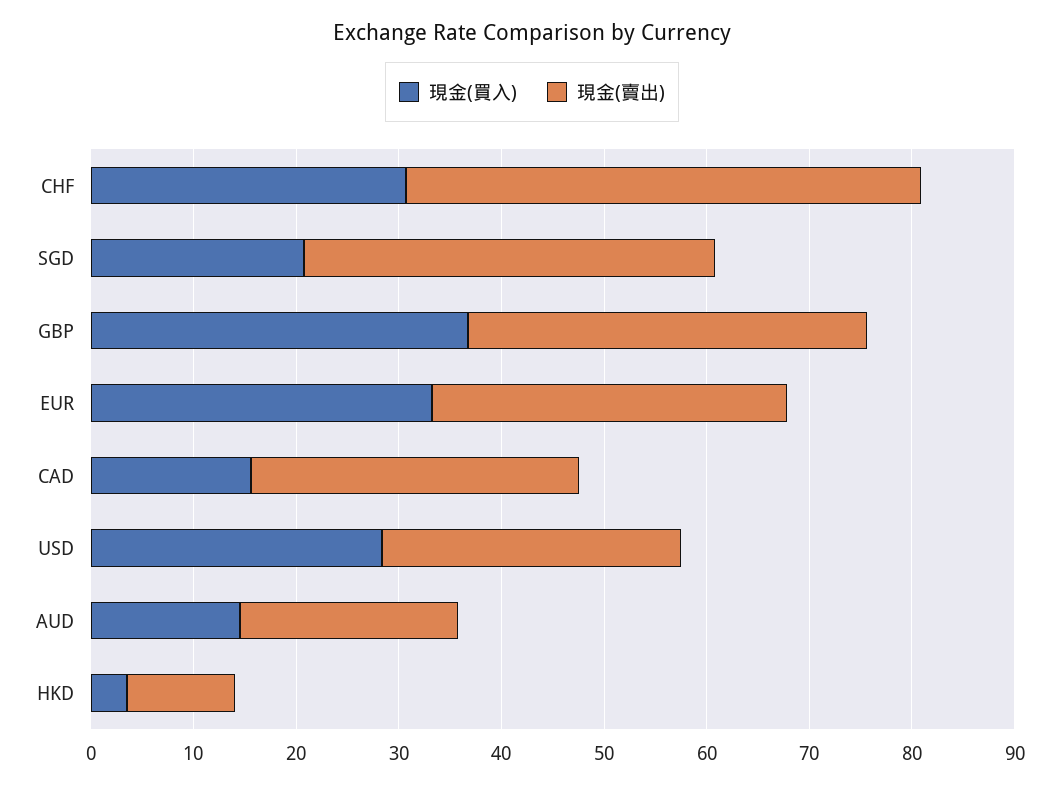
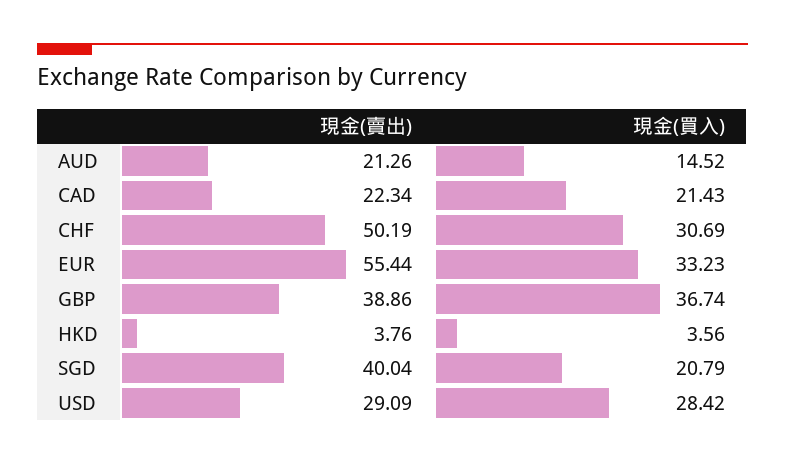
  {
    "現金(買入)": {
      "CHF": 30.69,
      "SGD": 20.79,
      "GBP": 36.74,
      "EUR": 33.23,
-     "CAD": 16,
+     "CAD": 21.43,
      "USD": 28.42,
      "AUD": 14.52,
      "HKD": 3.56
    },
    "現金(賣出)": {
      "CHF": 50.19,
      "SGD": 40.04,
      "GBP": 38.86,
-     "EUR": 34,
+     "EUR": 55.44,
-     "CAD": 32,
+     "CAD": 22.34,
      "USD": 29.09,
      "AUD": 21.26,
-     "HKD": 10
+     "HKD": 3.76
    }
  }

